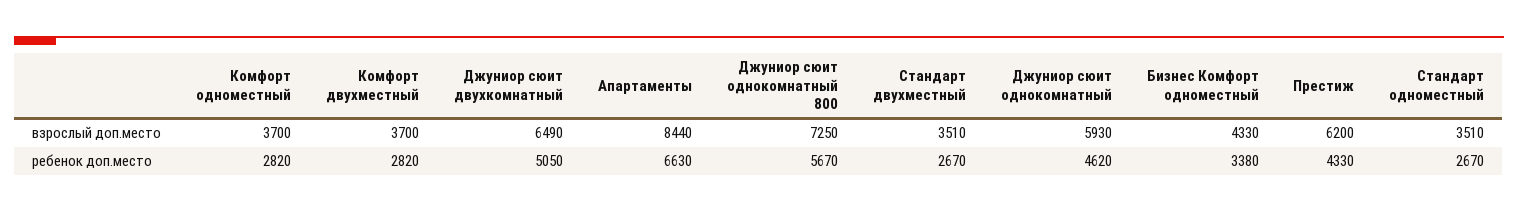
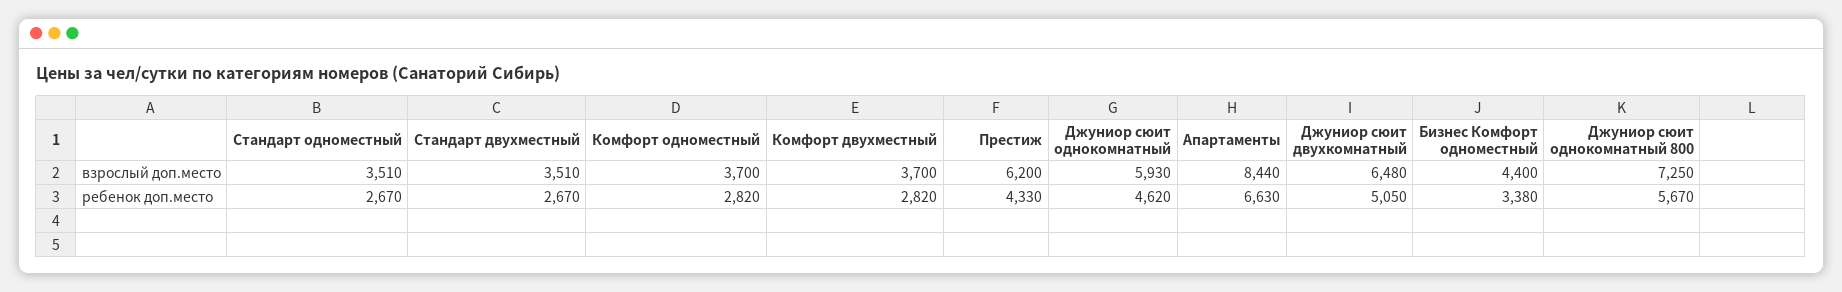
  {
    "Комфорт одноместный": {
      "взрослый доп.место": 3700,
      "ребенок доп.место": 2820
    },
    "Комфорт двухместный": {
      "взрослый доп.место": 3700,
      "ребенок доп.место": 2820
    },
    "Джуниор сюит двухкомнатный": {
-     "взрослый доп.место": 6490,
+     "взрослый доп.место": 6480,
      "ребенок доп.место": 5050
    },
    "Апартаменты": {
      "взрослый доп.место": 8440,
      "ребенок доп.место": 6630
    },
    "Джуниор сюит однокомнатный 800": {
      "взрослый доп.место": 7250,
      "ребенок доп.место": 5670
    },
    "Стандарт двухместный": {
      "взрослый доп.место": 3510,
      "ребенок доп.место": 2670
    },
    "Джуниор сюит однокомнатный": {
      "взрослый доп.место": 5930,
      "ребенок доп.место": 4620
    },
    "Бизнес Комфорт одноместный": {
-     "взрослый доп.место": 4330,
+     "взрослый доп.место": 4400,
      "ребенок доп.место": 3380
    },
    "Престиж": {
      "взрослый доп.место": 6200,
      "ребенок доп.место": 4330
    },
    "Стандарт одноместный": {
      "взрослый доп.место": 3510,
      "ребенок доп.место": 2670
    }
  }

